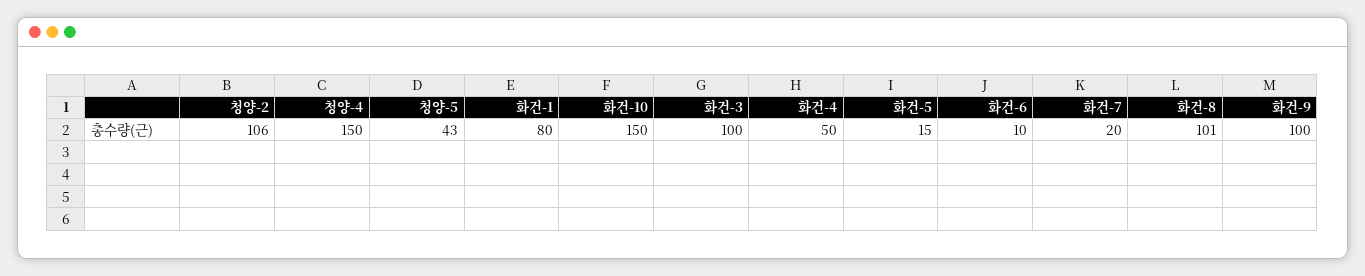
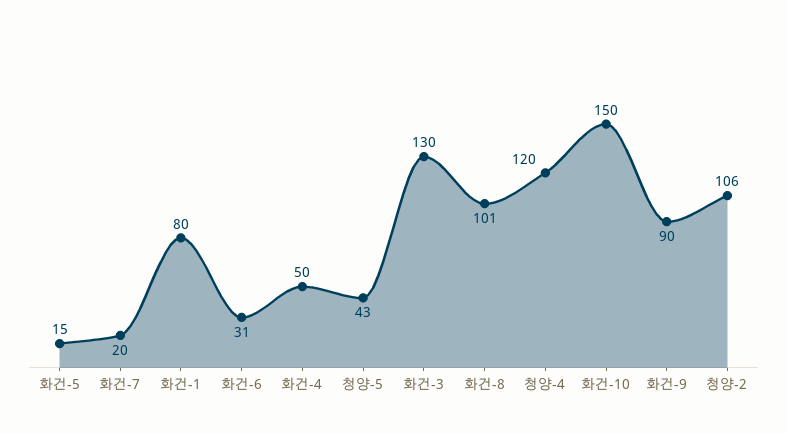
  {
    "청양-2": 106,
-   "청양-4": 150,
+   "청양-4": 120,
    "청양-5": 43,
    "화건-1": 80,
    "화건-10": 150,
-   "화건-3": 100,
+   "화건-3": 130,
    "화건-4": 50,
    "화건-5": 15,
-   "화건-6": 10,
+   "화건-6": 31,
    "화건-7": 20,
    "화건-8": 101,
-   "화건-9": 100
+   "화건-9": 90
  }

